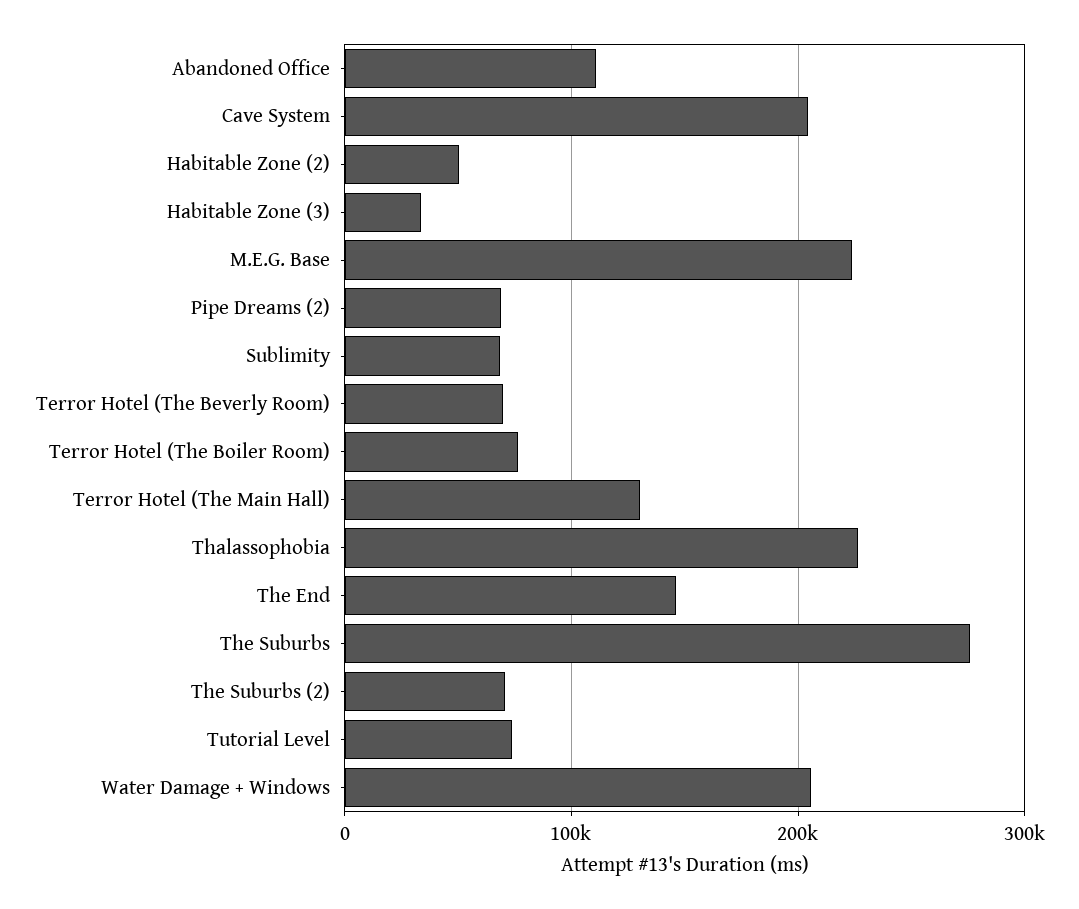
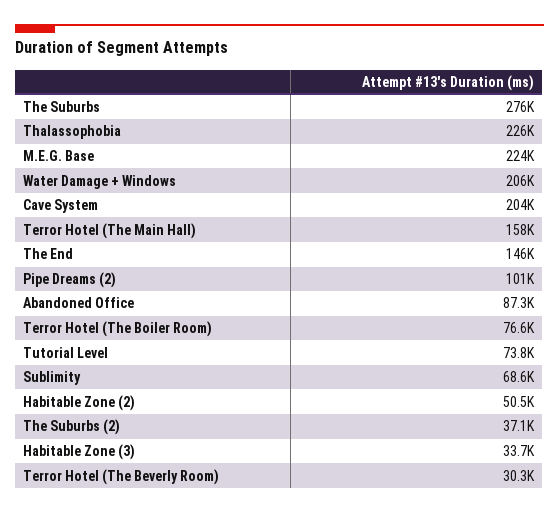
  {
-   "Abandoned Office": 110000,
+   "Abandoned Office": 87300,
    "Cave System": 204000,
    "Habitable Zone (2)": 50500,
    "Habitable Zone (3)": 33700,
    "M.E.G. Base": 224000,
-   "Pipe Dreams (2)": 70000,
+   "Pipe Dreams (2)": 101000,
    "Sublimity": 68600,
-   "Terror Hotel (The Beverly Room)": 70000,
+   "Terror Hotel (The Beverly Room)": 30300,
    "Terror Hotel (The Boiler Room)": 76600,
-   "Terror Hotel (The Main Hall)": 130000,
+   "Terror Hotel (The Main Hall)": 158000,
    "Thalassophobia": 226000,
    "The End": 146000,
    "The Suburbs": 276000,
-   "The Suburbs (2)": 70000,
+   "The Suburbs (2)": 37100,
    "Tutorial Level": 73800,
    "Water Damage + Windows": 206000
  }

